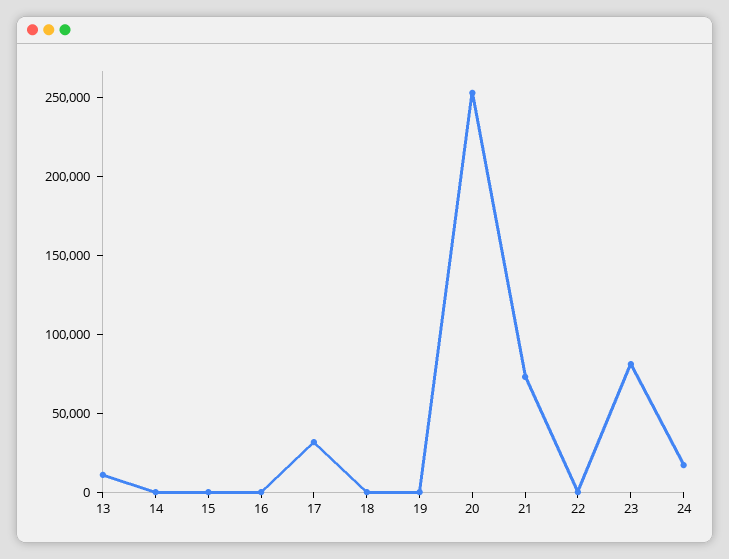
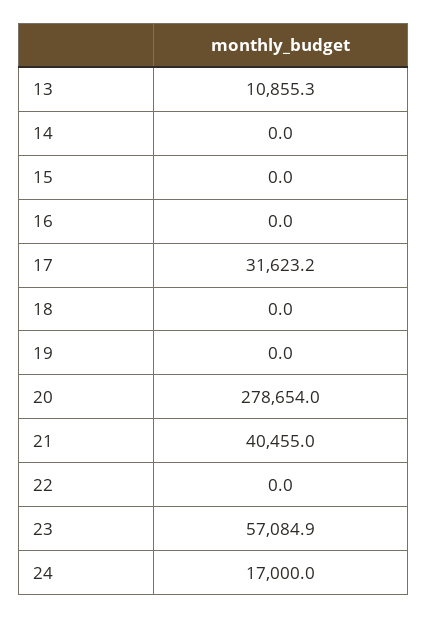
  {
    "13": 10855.3,
    "14": 0,
    "15": 0,
    "16": 0,
    "17": 31623.2,
    "18": 0,
    "19": 0,
-   "20": 250000,
+   "20": 278654,
-   "21": 70000,
+   "21": 40455,
    "22": 0,
-   "23": 80000,
+   "23": 57084.9,
    "24": 17000
  }

